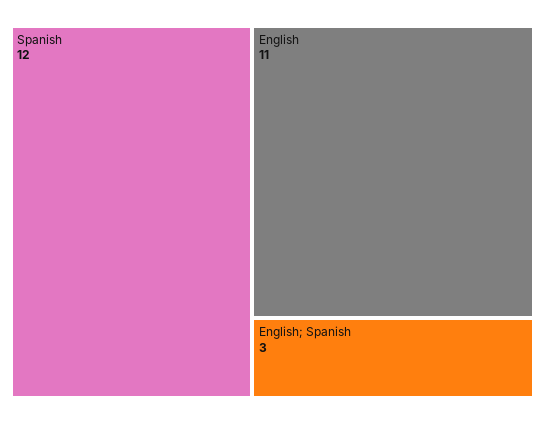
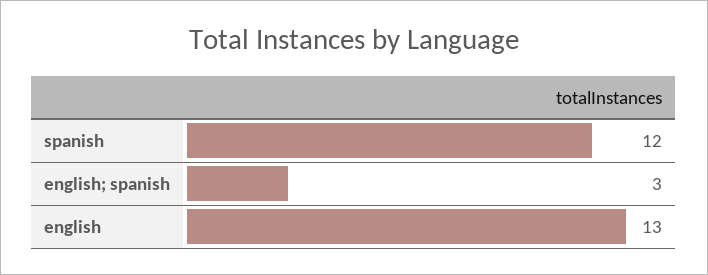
  {
    "Spanish": 12,
-   "English": 11,
+   "English": 13,
    "English; Spanish": 3
  }

